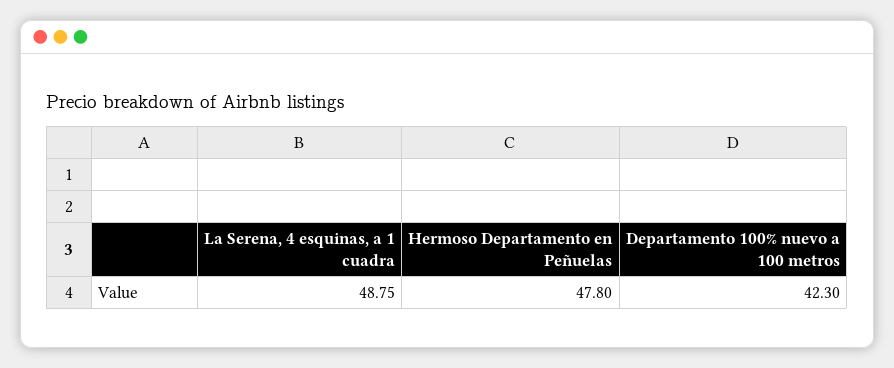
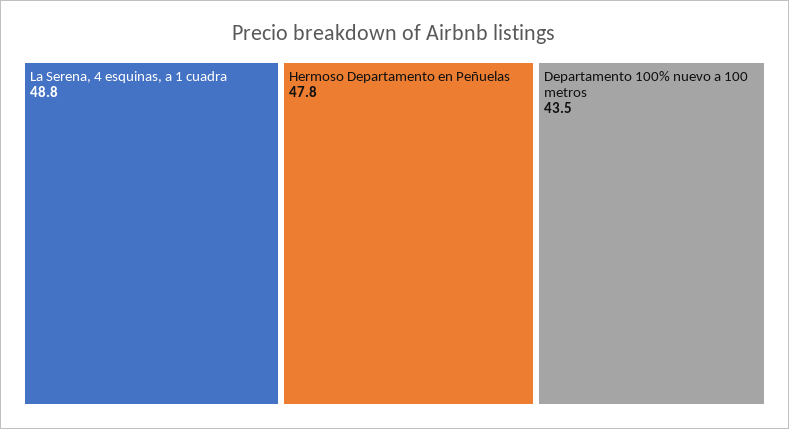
  {
    "La Serena, 4 esquinas, a 1 cuadra": 48.75,
    "Hermoso Departamento en Peñuelas": 47.8,
-   "Departamento 100% nuevo a 100 metros": 42.3
+   "Departamento 100% nuevo a 100 metros": 43.5
  }

